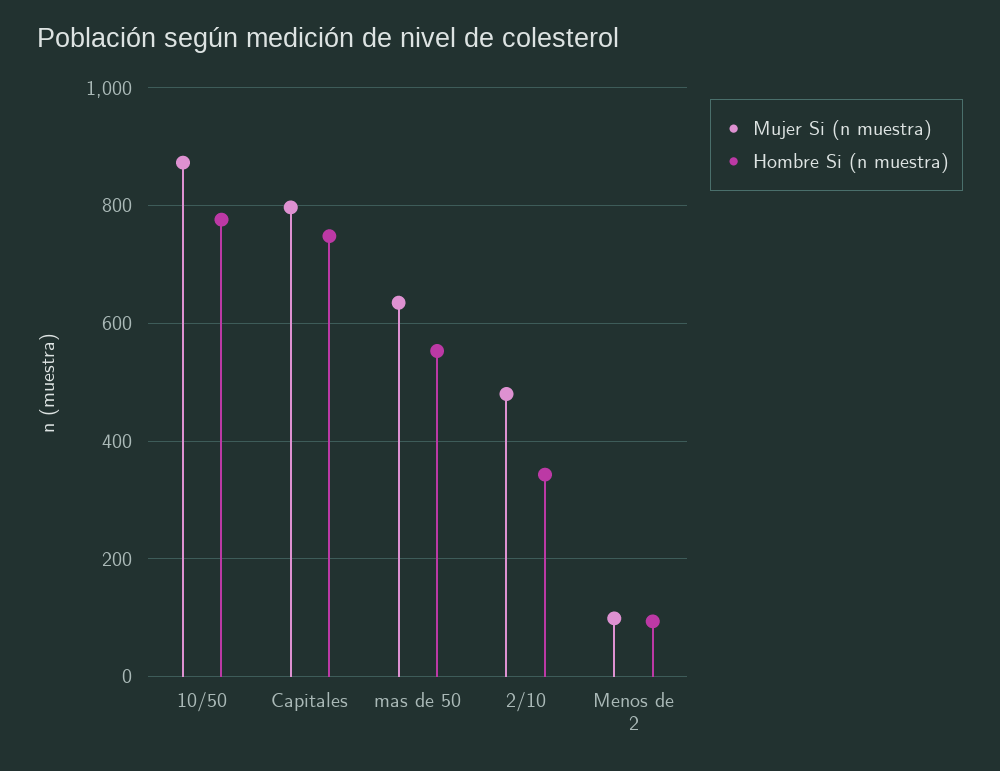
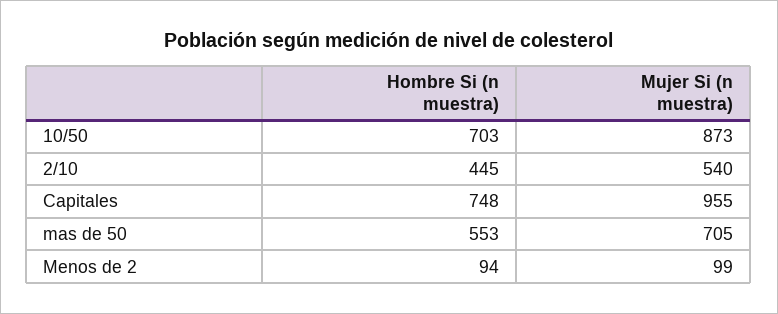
  {
    "Mujer Si (n muestra)": {
      "10/50": 873,
-     "Capitales": 800,
+     "Capitales": 955,
-     "mas de 50": 640,
+     "mas de 50": 705,
-     "2/10": 480,
+     "2/10": 540,
      "Menos de 2": 99
    },
    "Hombre Si (n muestra)": {
-     "10/50": 780,
+     "10/50": 703,
      "Capitales": 748,
      "mas de 50": 553,
-     "2/10": 340,
+     "2/10": 445,
      "Menos de 2": 94
    }
  }

